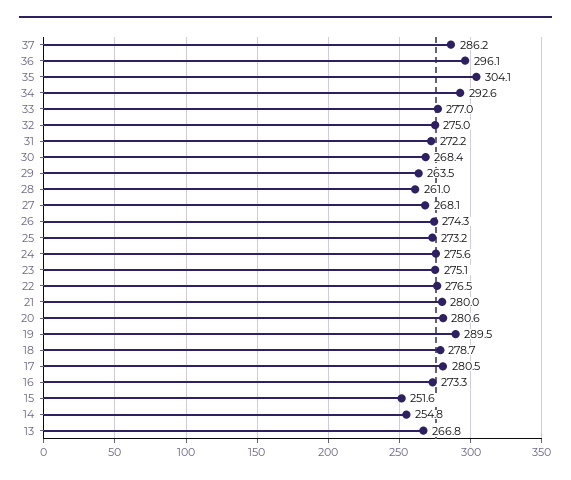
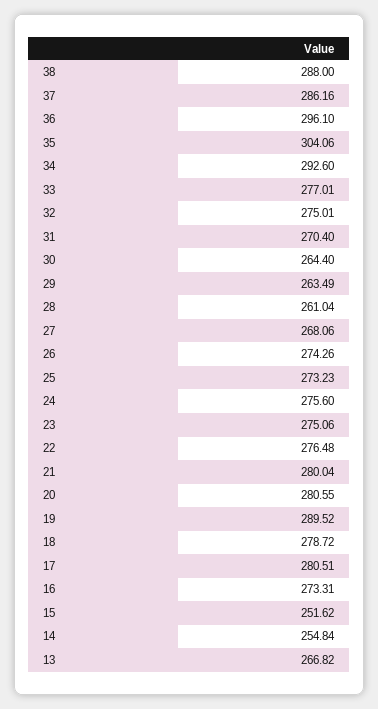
  {
    "37": 286.16,
    "36": 296.1,
    "35": 304.06,
    "34": 292.6,
    "33": 277.01,
    "32": 275.01,
-   "31": 272.2,
+   "31": 270.4,
-   "30": 268.4,
+   "30": 264.4,
    "29": 263.49,
    "28": 261.04,
    "27": 268.06,
    "26": 274.26,
    "25": 273.23,
    "24": 275.6,
    "23": 275.06,
    "22": 276.48,
    "21": 280.04,
    "20": 280.55,
    "19": 289.52,
    "18": 278.72,
    "17": 280.51,
    "16": 273.31,
    "15": 251.62,
    "14": 254.84,
-   "13": 266.82
+   "13": 266.82,
+   "38": 288
  }

